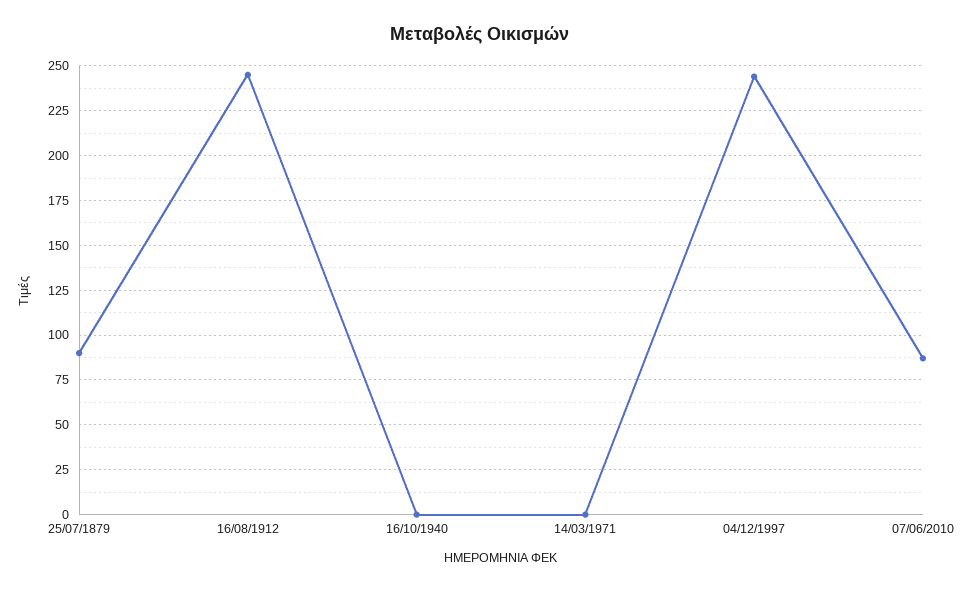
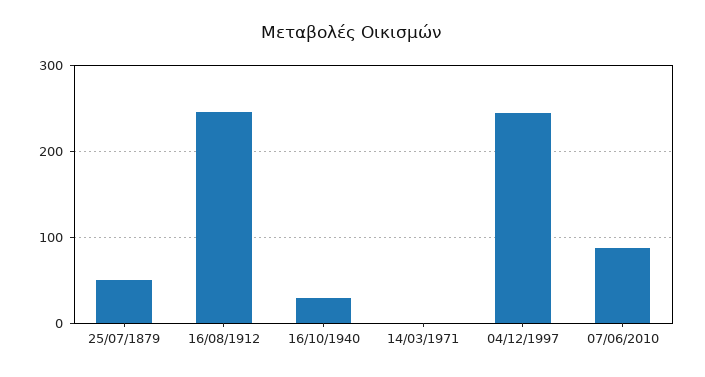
  {
-   "25/07/1879": 90,
+   "25/07/1879": 50,
    "16/08/1912": 245,
-   "16/10/1940": 0,
+   "16/10/1940": 30,
    "14/03/1971": 0,
    "04/12/1997": 245,
    "07/06/2010": 85
  }

